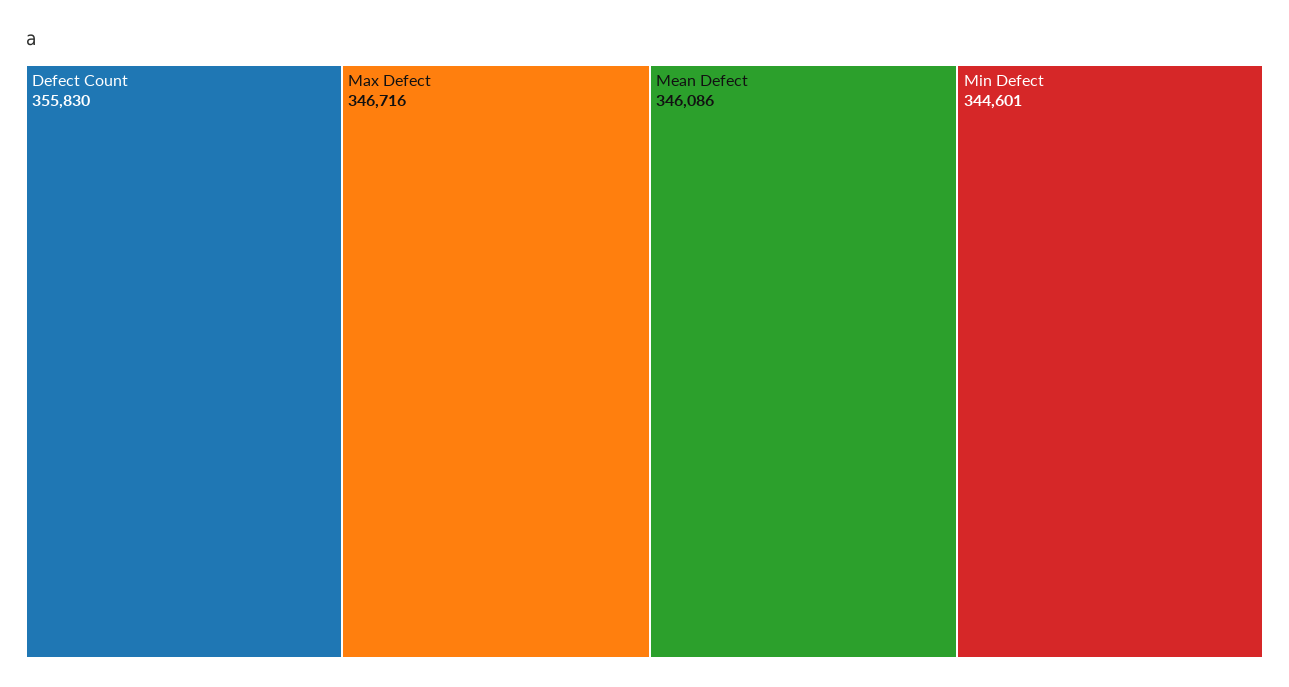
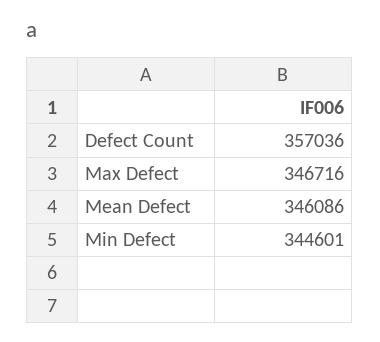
  {
-   "Defect Count": 355830,
+   "Defect Count": 357036,
    "Max Defect": 346716,
    "Mean Defect": 346086,
    "Min Defect": 344601
  }

